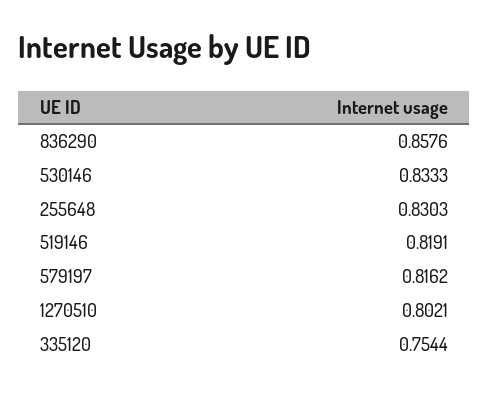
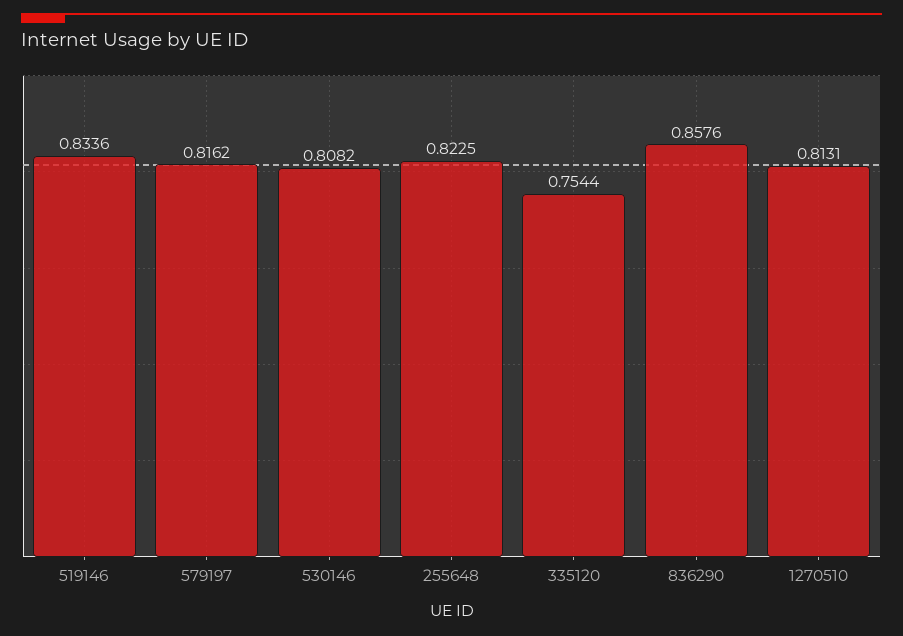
  {
    "836290": 0.8576,
-   "530146": 0.8333,
+   "530146": 0.8082,
-   "255648": 0.8303,
+   "255648": 0.8225,
-   "519146": 0.8191,
+   "519146": 0.8336,
    "579197": 0.8162,
-   "1270510": 0.8021,
+   "1270510": 0.8131,
    "335120": 0.7544
  }

